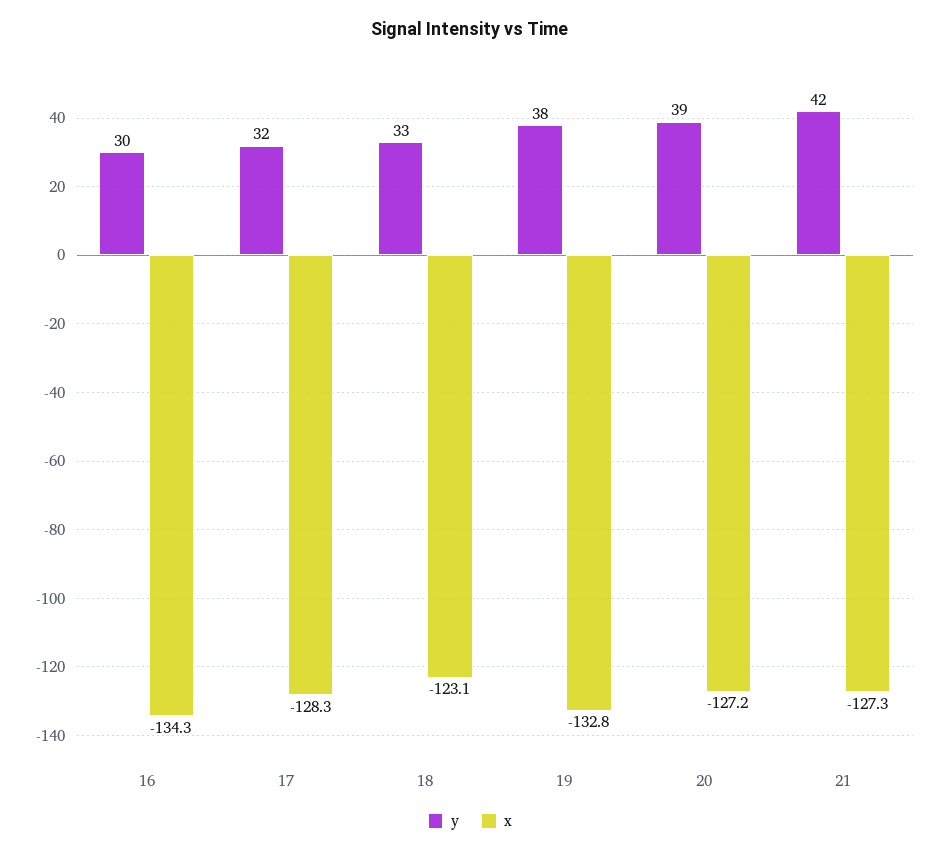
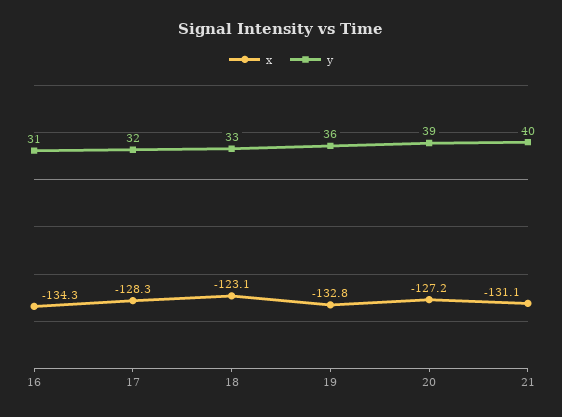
  {
    "y": {
-     "16": 30,
+     "16": 31,
      "17": 32,
      "18": 33,
-     "19": 38,
+     "19": 36,
      "20": 39,
-     "21": 42
+     "21": 40
    },
    "x": {
      "16": -134.3,
      "17": -128.3,
      "18": -123.1,
      "19": -132.8,
      "20": -127.2,
-     "21": -127.3
+     "21": -131.1
    }
  }

